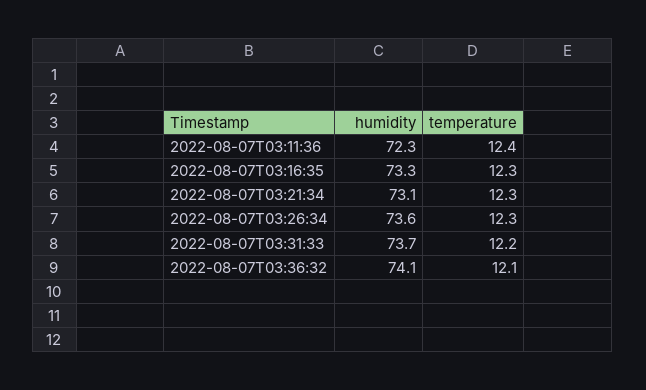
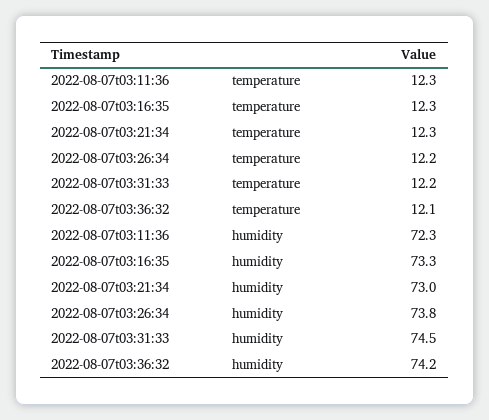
  {
    "humidity": {
      "2022-08-07T03:11:36": 72.3,
      "2022-08-07T03:16:35": 73.3,
-     "2022-08-07T03:21:34": 73.1,
+     "2022-08-07T03:21:34": 73,
-     "2022-08-07T03:26:34": 73.6,
+     "2022-08-07T03:26:34": 73.8,
-     "2022-08-07T03:31:33": 73.7,
+     "2022-08-07T03:31:33": 74.5,
-     "2022-08-07T03:36:32": 74.1
+     "2022-08-07T03:36:32": 74.2
    },
    "temperature": {
-     "2022-08-07T03:11:36": 12.4,
+     "2022-08-07T03:11:36": 12.3,
      "2022-08-07T03:16:35": 12.3,
      "2022-08-07T03:21:34": 12.3,
-     "2022-08-07T03:26:34": 12.3,
+     "2022-08-07T03:26:34": 12.2,
      "2022-08-07T03:31:33": 12.2,
      "2022-08-07T03:36:32": 12.1
    }
  }

